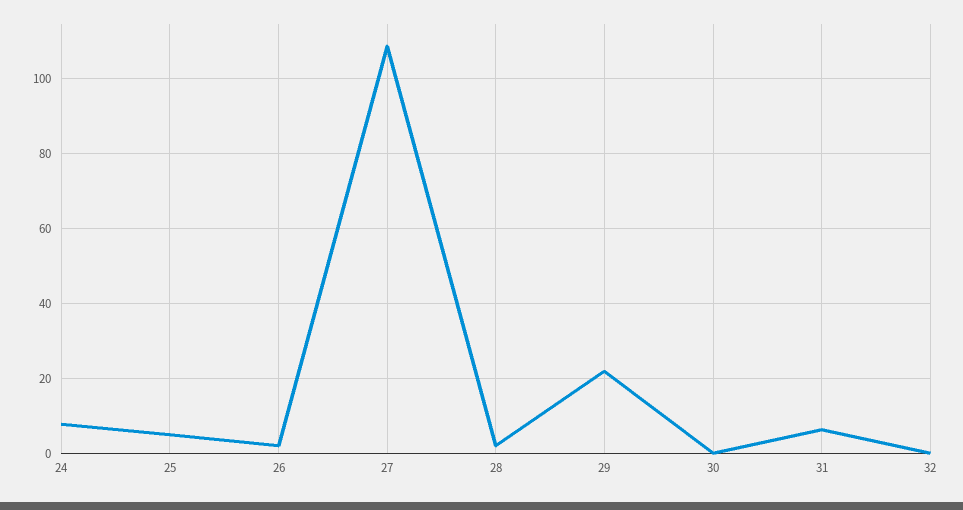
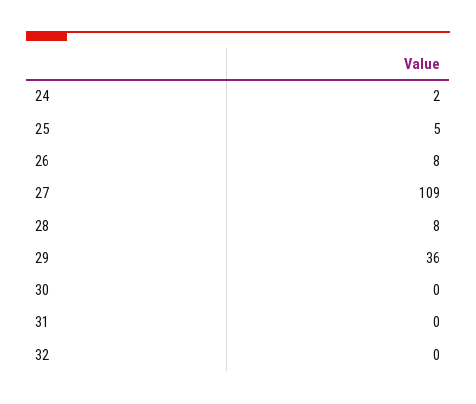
  {
-   "24": 8,
+   "24": 2,
    "25": 5,
-   "26": 2,
+   "26": 8,
    "27": 109,
-   "28": 2,
+   "28": 8,
-   "29": 22,
+   "29": 36,
    "30": 0,
-   "31": 6,
+   "31": 0,
    "32": 0
  }

